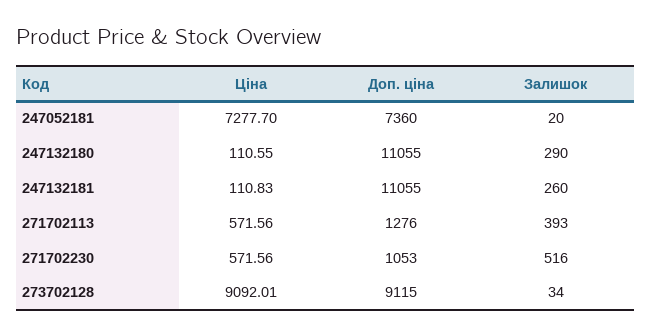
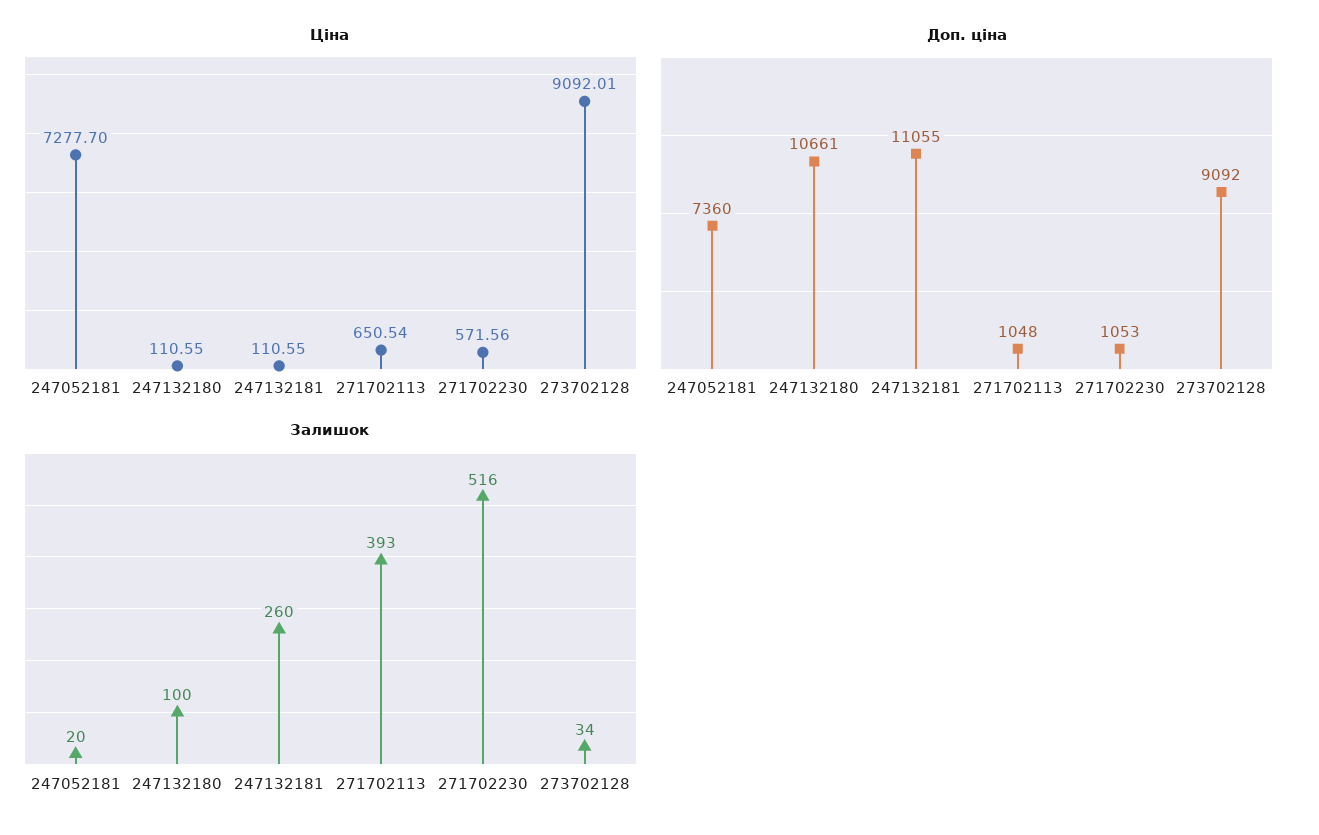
  {
    "Ціна": {
      "247052181": 7277.7,
      "247132180": 110.55,
-     "247132181": 110.83,
+     "247132181": 110.55,
-     "271702113": 571.56,
+     "271702113": 650.54,
      "271702230": 571.56,
      "273702128": 9092.01
    },
    "Доп. ціна": {
      "247052181": 7360,
-     "247132180": 11055,
+     "247132180": 10661,
      "247132181": 11055,
-     "271702113": 1276,
+     "271702113": 1048,
      "271702230": 1053,
-     "273702128": 9115
+     "273702128": 9092
    },
    "Залишок": {
      "247052181": 20,
-     "247132180": 290,
+     "247132180": 100,
      "247132181": 260,
      "271702113": 393,
      "271702230": 516,
      "273702128": 34
    }
  }

